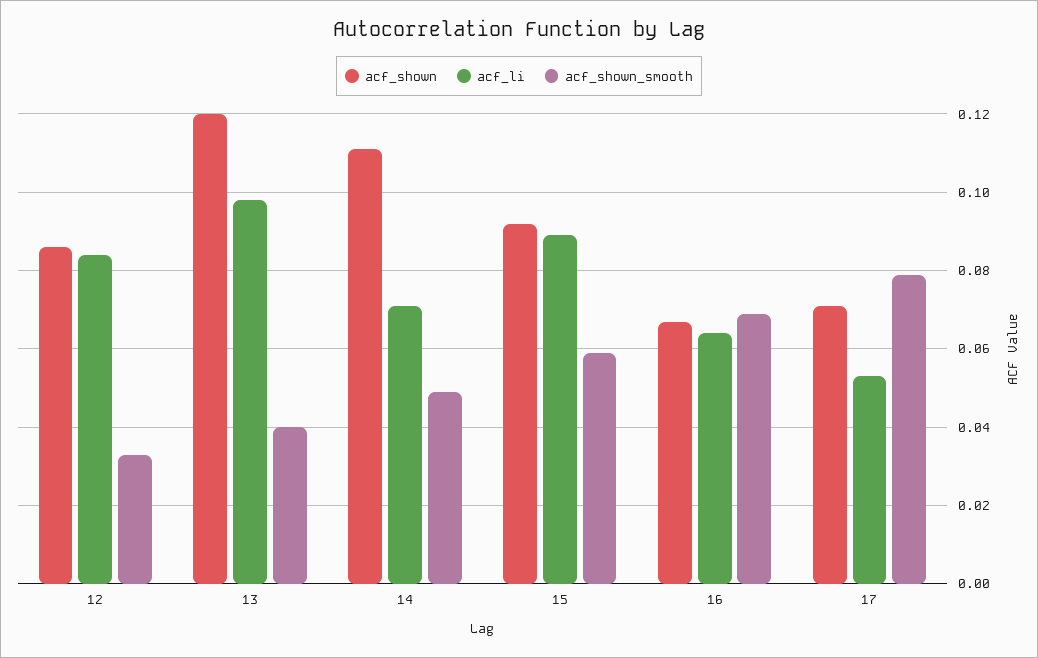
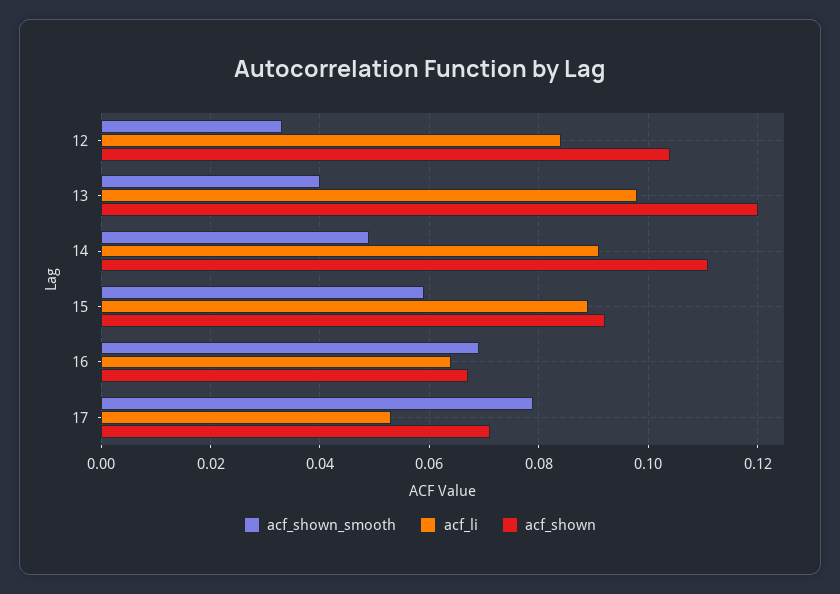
  {
    "acf_shown": {
-     "12": 0.085,
+     "12": 0.105,
      "13": 0.12,
      "14": 0.11,
      "15": 0.09,
      "16": 0.065,
      "17": 0.07
    },
    "acf_li": {
      "12": 0.085,
      "13": 0.1,
-     "14": 0.07,
+     "14": 0.09,
      "15": 0.09,
      "16": 0.065,
      "17": 0.055
    },
    "acf_shown_smooth": {
      "12": 0.035,
      "13": 0.04,
      "14": 0.05,
      "15": 0.06,
      "16": 0.07,
      "17": 0.08
    }
  }

